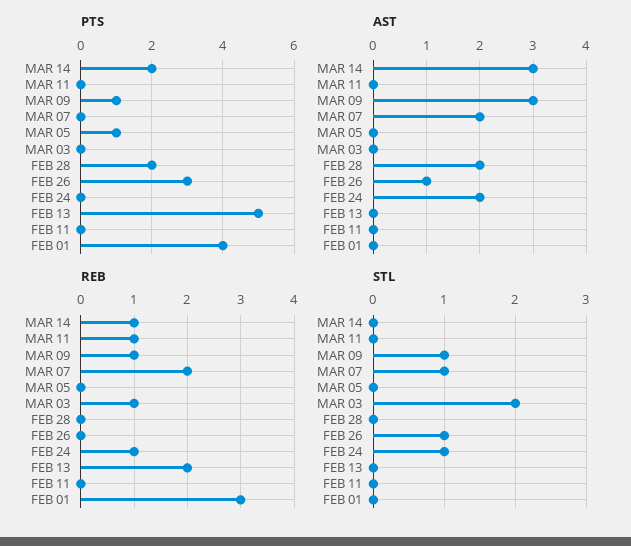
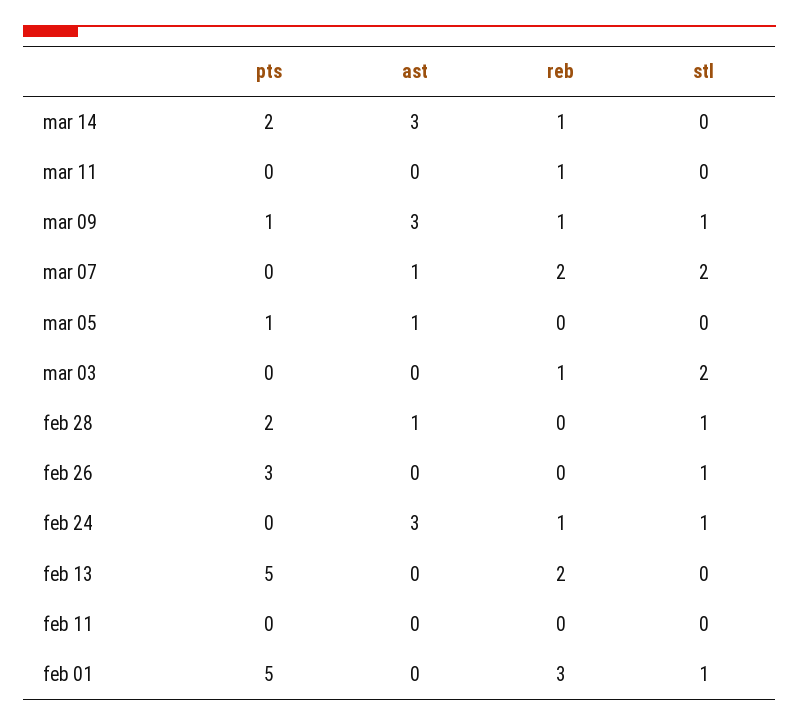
  {
    "PTS": {
      "MAR 14": 2,
      "MAR 11": 0,
      "MAR 09": 1,
      "MAR 07": 0,
      "MAR 05": 1,
      "MAR 03": 0,
      "FEB 28": 2,
      "FEB 26": 3,
      "FEB 24": 0,
      "FEB 13": 5,
      "FEB 11": 0,
-     "FEB 01": 4
+     "FEB 01": 5
    },
    "AST": {
      "MAR 14": 3,
      "MAR 11": 0,
      "MAR 09": 3,
-     "MAR 07": 2,
+     "MAR 07": 1,
-     "MAR 05": 0,
+     "MAR 05": 1,
      "MAR 03": 0,
-     "FEB 28": 2,
+     "FEB 28": 1,
-     "FEB 26": 1,
+     "FEB 26": 0,
-     "FEB 24": 2,
+     "FEB 24": 3,
      "FEB 13": 0,
      "FEB 11": 0,
      "FEB 01": 0
    },
    "REB": {
      "MAR 14": 1,
      "MAR 11": 1,
      "MAR 09": 1,
      "MAR 07": 2,
      "MAR 05": 0,
      "MAR 03": 1,
      "FEB 28": 0,
      "FEB 26": 0,
      "FEB 24": 1,
      "FEB 13": 2,
      "FEB 11": 0,
      "FEB 01": 3
    },
    "STL": {
      "MAR 14": 0,
      "MAR 11": 0,
      "MAR 09": 1,
-     "MAR 07": 1,
+     "MAR 07": 2,
      "MAR 05": 0,
      "MAR 03": 2,
-     "FEB 28": 0,
+     "FEB 28": 1,
      "FEB 26": 1,
      "FEB 24": 1,
      "FEB 13": 0,
      "FEB 11": 0,
-     "FEB 01": 0
+     "FEB 01": 1
    }
  }

